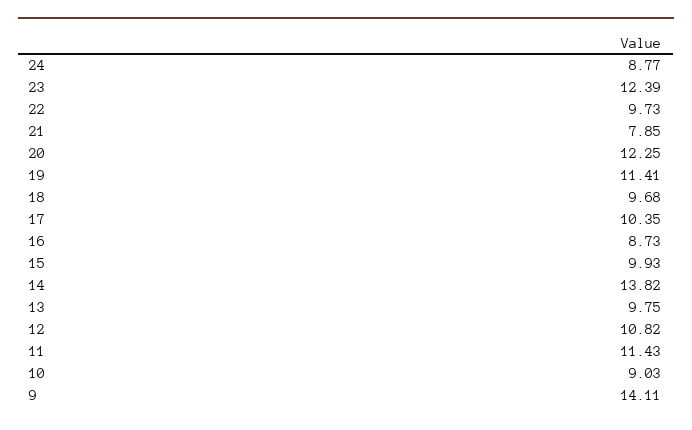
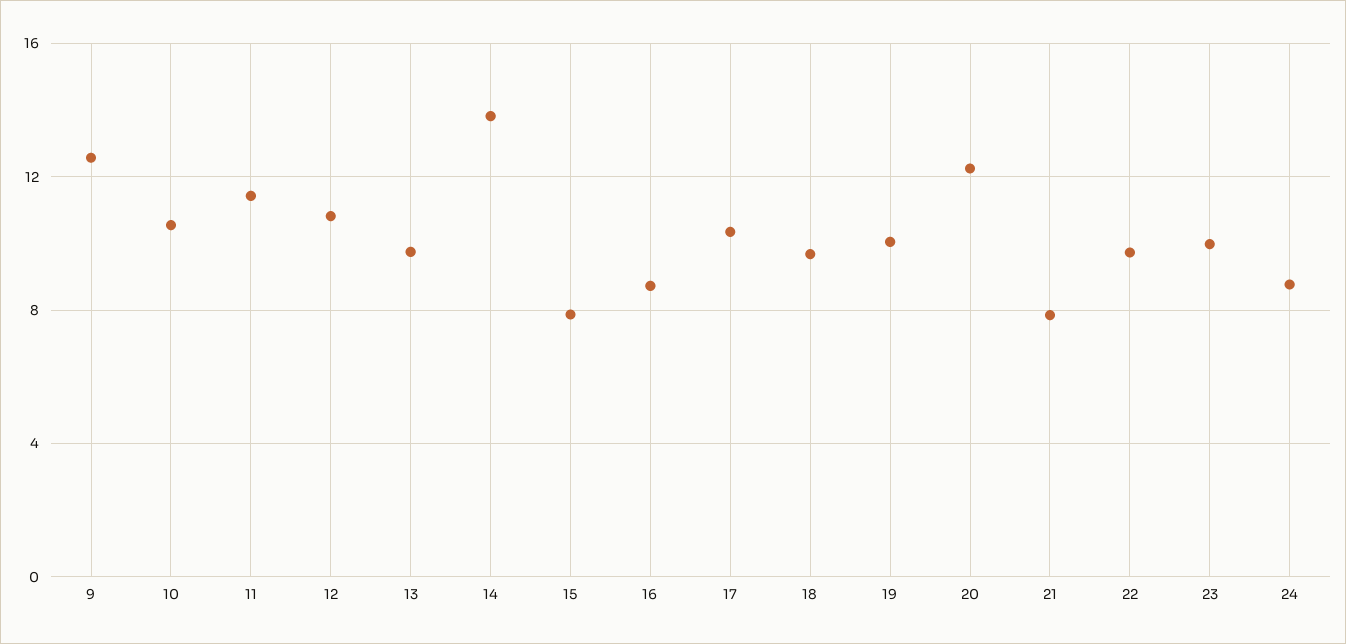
  {
    "24": 8.77,
-   "23": 12.39,
+   "23": 10,
    "22": 9.73,
    "21": 7.85,
    "20": 12.25,
-   "19": 11.41,
+   "19": 10,
    "18": 9.68,
    "17": 10.35,
    "16": 8.73,
-   "15": 9.93,
+   "15": 8,
    "14": 13.82,
    "13": 9.75,
    "12": 10.82,
    "11": 11.43,
-   "10": 9.03,
+   "10": 10.5,
-   "9": 14.11
+   "9": 12.5
  }

